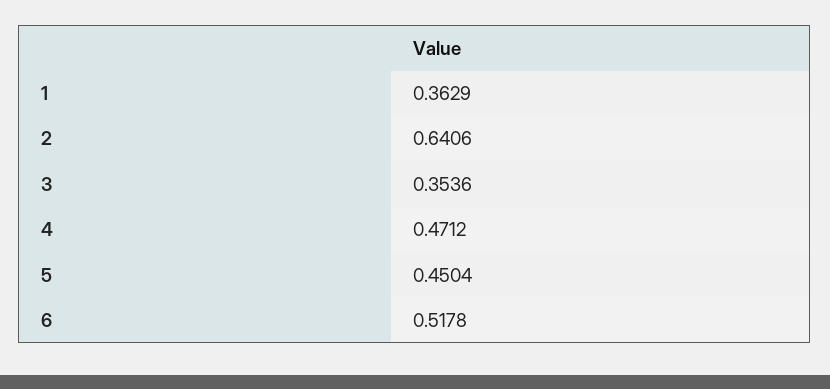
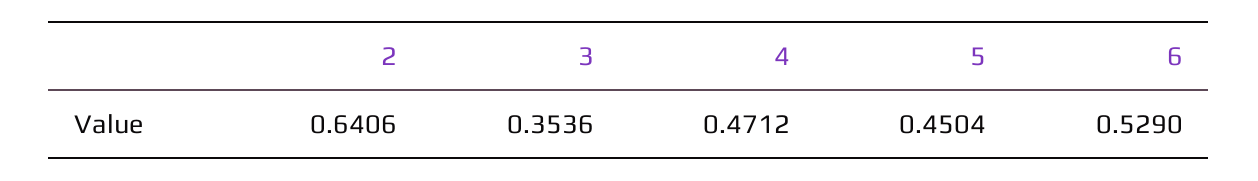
  {
-   "1": 0.3629,
    "2": 0.6406,
    "3": 0.3536,
    "4": 0.4712,
    "5": 0.4504,
-   "6": 0.5178
+   "6": 0.529
  }

